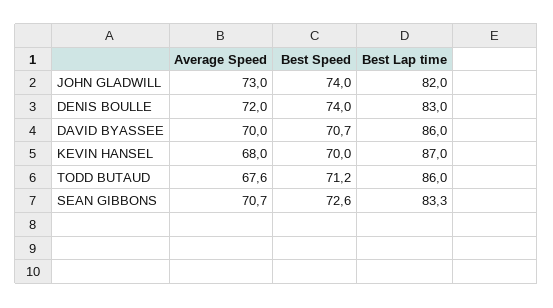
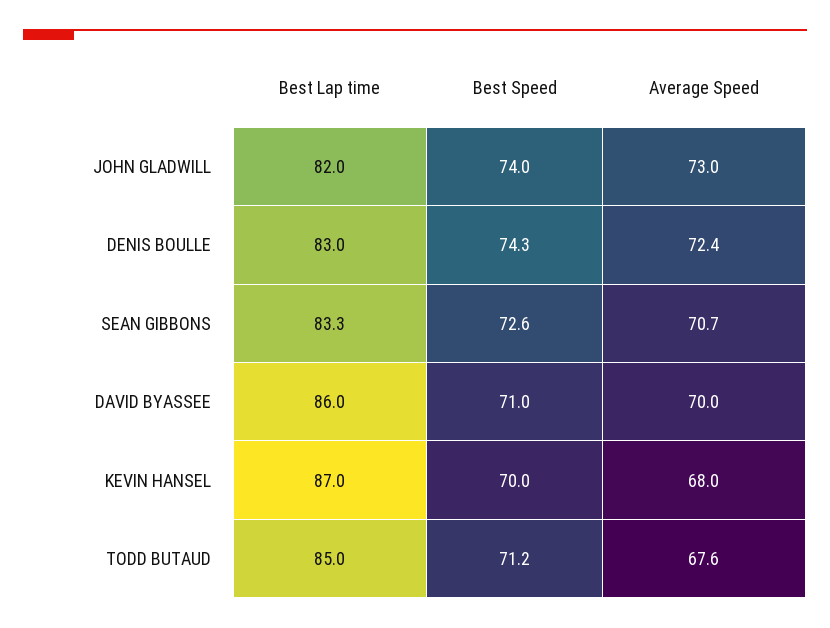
  {
    "Average Speed": {
      "JOHN GLADWILL": 73,
-     "DENIS BOULLE": 72,
+     "DENIS BOULLE": 72.4,
      "DAVID BYASSEE": 70,
      "KEVIN HANSEL": 68,
      "TODD BUTAUD": 67.6,
      "SEAN GIBBONS": 70.7
    },
    "Best Speed": {
      "JOHN GLADWILL": 74,
-     "DENIS BOULLE": 74,
+     "DENIS BOULLE": 74.3,
-     "DAVID BYASSEE": 70.7,
+     "DAVID BYASSEE": 71,
      "KEVIN HANSEL": 70,
      "TODD BUTAUD": 71.2,
      "SEAN GIBBONS": 72.6
    },
    "Best Lap time": {
      "JOHN GLADWILL": 82,
      "DENIS BOULLE": 83,
      "DAVID BYASSEE": 86,
      "KEVIN HANSEL": 87,
-     "TODD BUTAUD": 86,
+     "TODD BUTAUD": 85,
      "SEAN GIBBONS": 83.3
    }
  }

